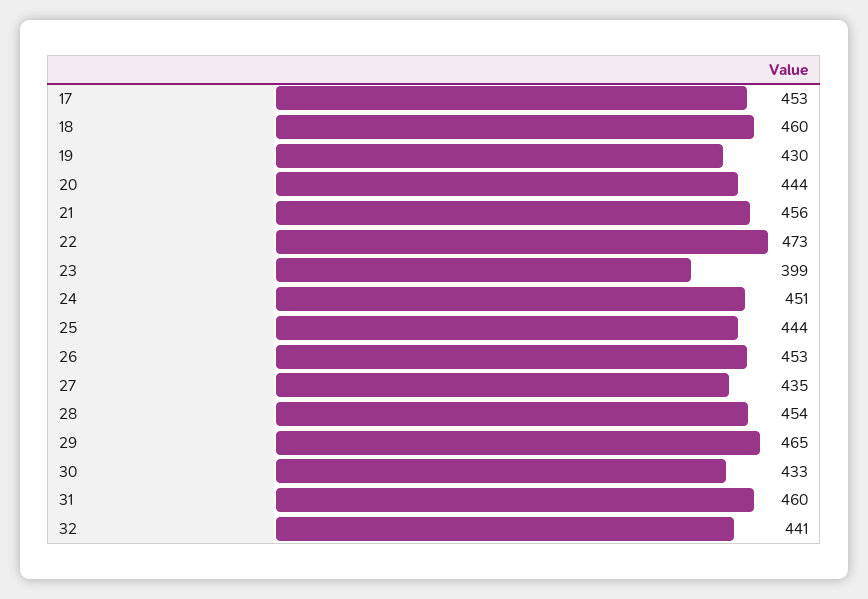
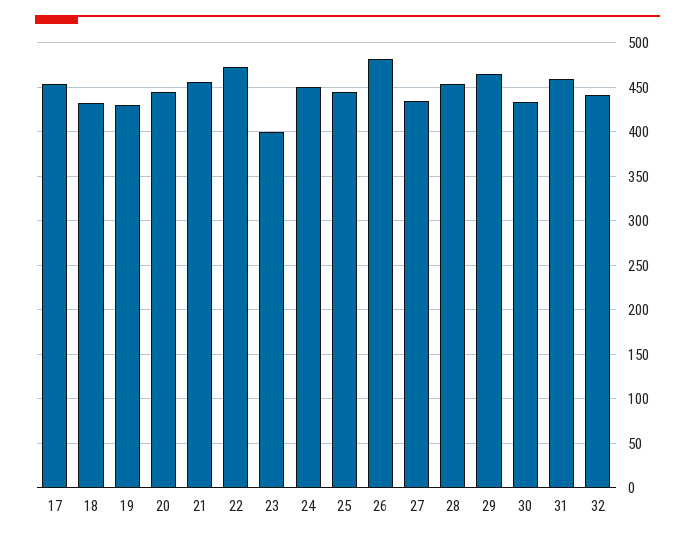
  {
    "17": 453,
-   "18": 460,
+   "18": 430,
    "19": 430,
    "20": 444,
    "21": 456,
    "22": 473,
    "23": 399,
    "24": 451,
    "25": 444,
-   "26": 453,
+   "26": 480,
    "27": 435,
    "28": 454,
    "29": 465,
    "30": 433,
    "31": 460,
    "32": 441
  }

